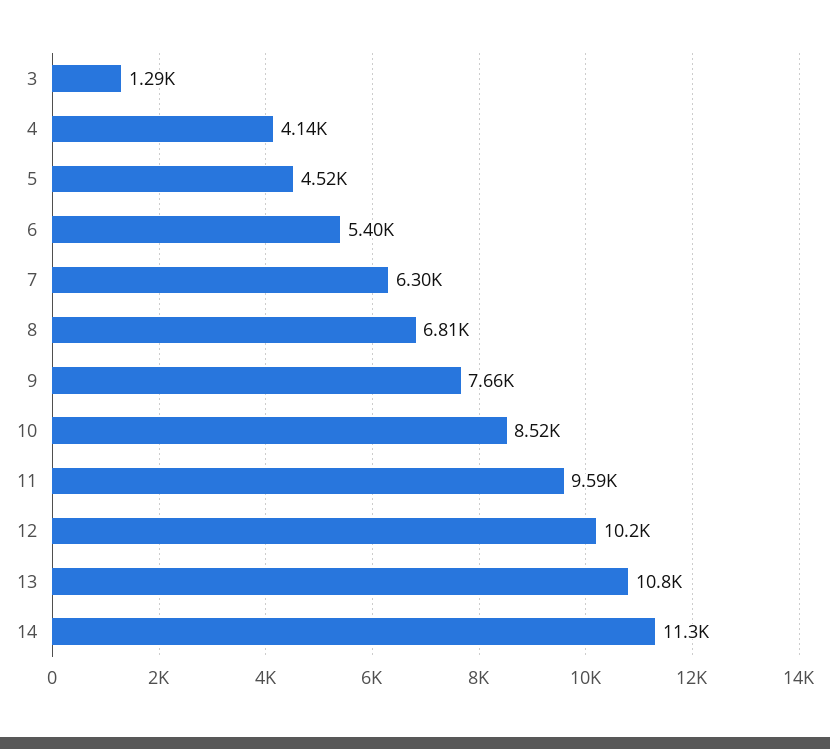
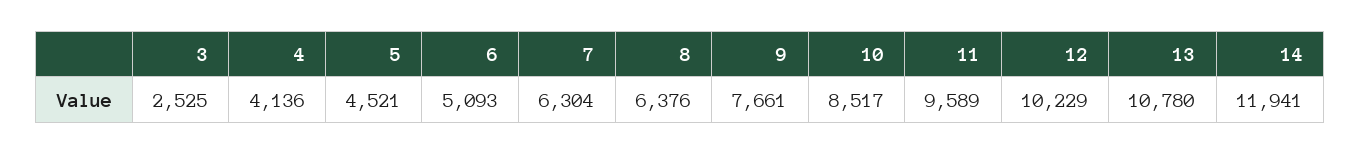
  {
-   "3": 1290,
+   "3": 2525,
    "4": 4136,
    "5": 4521,
-   "6": 5400,
+   "6": 5093,
    "7": 6304,
-   "8": 6810,
+   "8": 6376,
    "9": 7661,
    "10": 8517,
    "11": 9589,
    "12": 10229,
    "13": 10780,
-   "14": 11300
+   "14": 11941
  }

